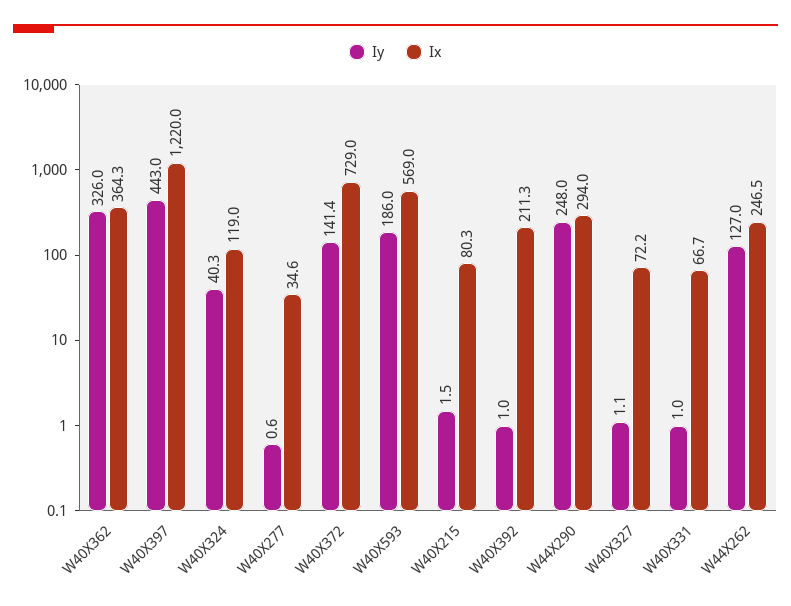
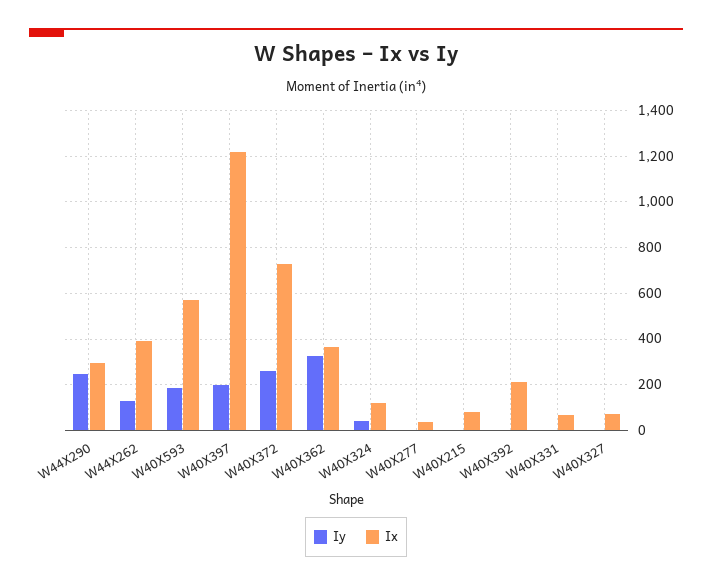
  {
    "Iy": {
      "W40X362": 326,
-     "W40X397": 443,
+     "W40X397": 200,
      "W40X324": 40.3,
      "W40X277": 0.6,
-     "W40X372": 141.4,
+     "W40X372": 250,
      "W40X593": 186,
      "W40X215": 1.5,
      "W40X392": 1,
      "W44X290": 248,
      "W40X327": 1.1,
      "W40X331": 1,
      "W44X262": 127
    },
    "Ix": {
      "W40X362": 364.3,
      "W40X397": 1220,
      "W40X324": 119,
      "W40X277": 34.6,
      "W40X372": 729,
      "W40X593": 569,
      "W40X215": 80.3,
      "W40X392": 211.3,
      "W44X290": 294,
      "W40X327": 72.2,
      "W40X331": 66.7,
-     "W44X262": 246.5
+     "W44X262": 400
    }
  }

